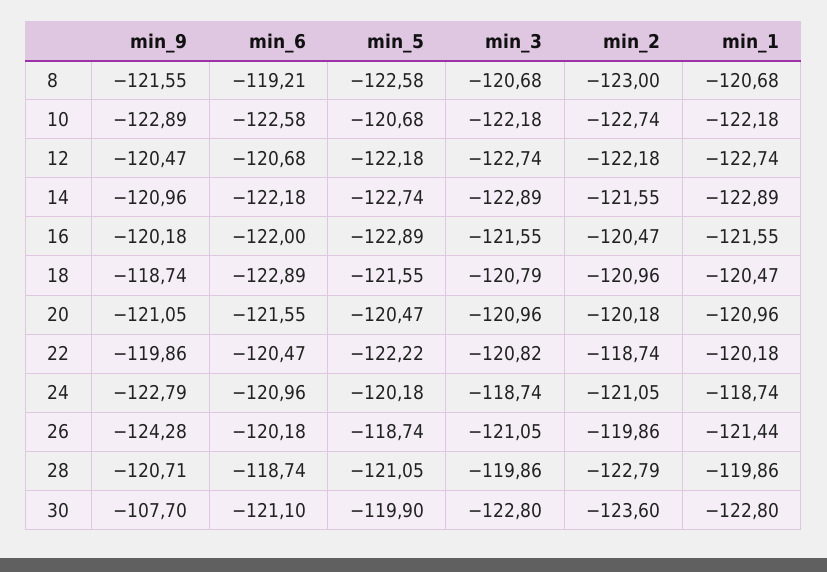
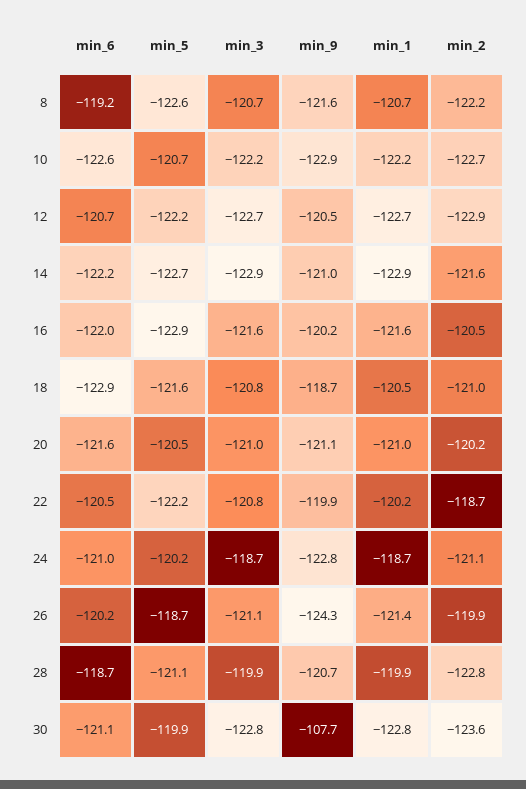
  {
    "min_9": {
      "8": -121.55,
      "10": -122.89,
      "12": -120.47,
      "14": -120.96,
      "16": -120.18,
      "18": -118.74,
      "20": -121.05,
      "22": -119.86,
      "24": -122.79,
      "26": -124.28,
      "28": -120.71,
      "30": -107.7
    },
    "min_6": {
      "8": -119.21,
      "10": -122.58,
      "12": -120.68,
      "14": -122.18,
      "16": -122,
      "18": -122.89,
      "20": -121.55,
      "22": -120.47,
      "24": -120.96,
      "26": -120.18,
      "28": -118.74,
      "30": -121.1
    },
    "min_5": {
      "8": -122.58,
      "10": -120.68,
      "12": -122.18,
      "14": -122.74,
      "16": -122.89,
      "18": -121.55,
      "20": -120.47,
      "22": -122.22,
      "24": -120.18,
      "26": -118.74,
      "28": -121.05,
      "30": -119.9
    },
    "min_3": {
      "8": -120.68,
      "10": -122.18,
      "12": -122.74,
      "14": -122.89,
      "16": -121.55,
      "18": -120.79,
      "20": -120.96,
      "22": -120.82,
      "24": -118.74,
      "26": -121.05,
      "28": -119.86,
      "30": -122.8
    },
    "min_2": {
-     "8": -123,
+     "8": -122.2,
      "10": -122.74,
-     "12": -122.18,
+     "12": -122.9,
      "14": -121.55,
      "16": -120.47,
      "18": -120.96,
      "20": -120.18,
      "22": -118.74,
      "24": -121.05,
      "26": -119.86,
      "28": -122.79,
      "30": -123.6
    },
    "min_1": {
      "8": -120.68,
      "10": -122.18,
      "12": -122.74,
      "14": -122.89,
      "16": -121.55,
      "18": -120.47,
      "20": -120.96,
      "22": -120.18,
      "24": -118.74,
      "26": -121.44,
      "28": -119.86,
      "30": -122.8
    }
  }

